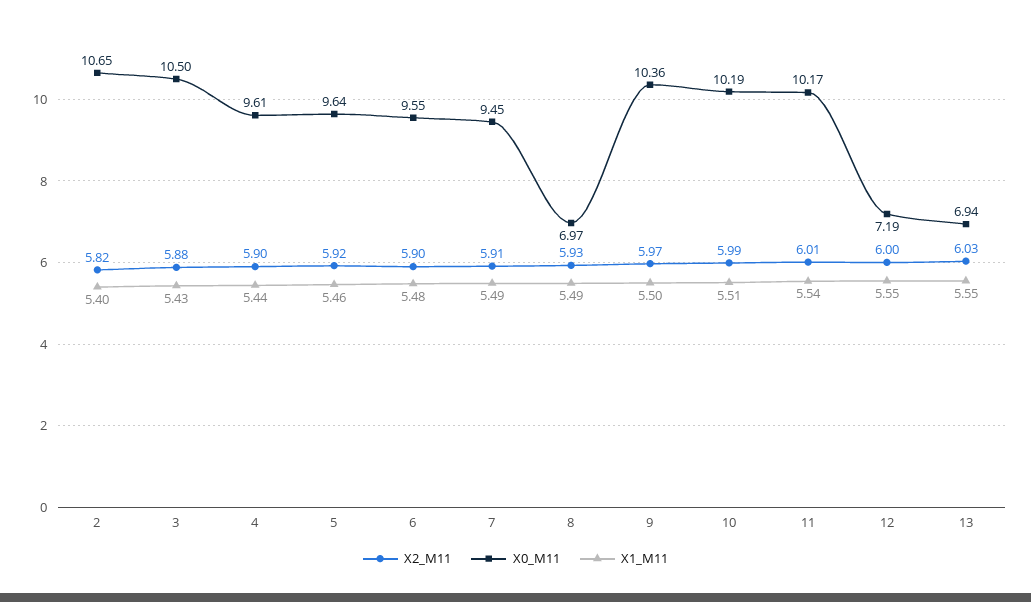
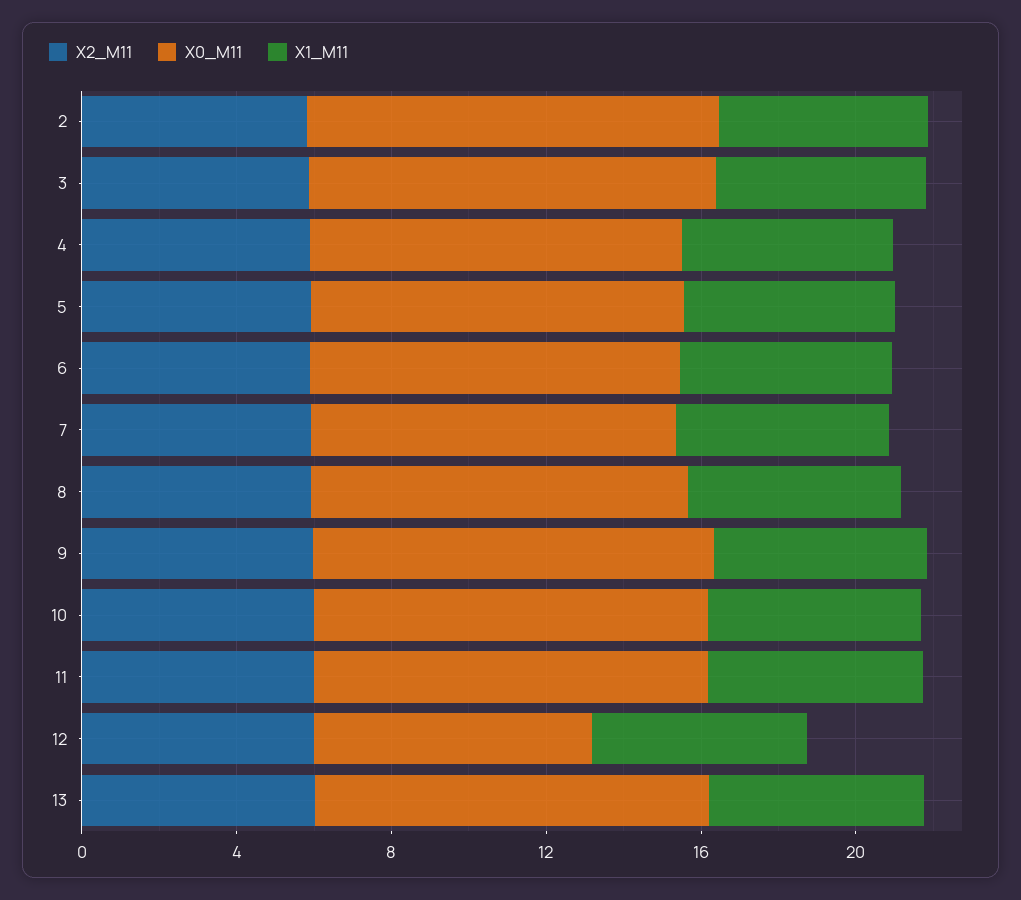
  {
    "X2_M11": {
      "2": 5.82,
      "3": 5.88,
      "4": 5.9,
      "5": 5.92,
      "6": 5.9,
      "7": 5.91,
      "8": 5.93,
      "9": 5.97,
      "10": 5.99,
      "11": 6.01,
      "12": 6,
      "13": 6.03
    },
    "X0_M11": {
      "2": 10.65,
      "3": 10.5,
      "4": 9.61,
      "5": 9.64,
      "6": 9.55,
      "7": 9.45,
-     "8": 6.97,
+     "8": 10,
      "9": 10.36,
      "10": 10.19,
      "11": 10.17,
      "12": 7.19,
-     "13": 6.94
+     "13": 10
    },
    "X1_M11": {
      "2": 5.4,
      "3": 5.43,
      "4": 5.44,
      "5": 5.46,
      "6": 5.48,
      "7": 5.49,
      "8": 5.49,
      "9": 5.5,
      "10": 5.51,
      "11": 5.54,
      "12": 5.55,
      "13": 5.55
    }
  }

